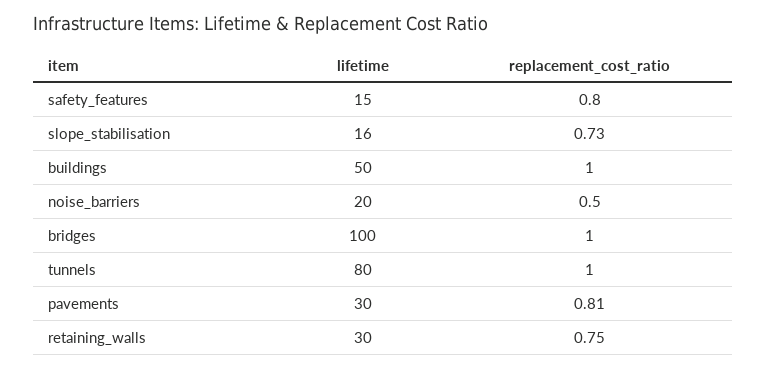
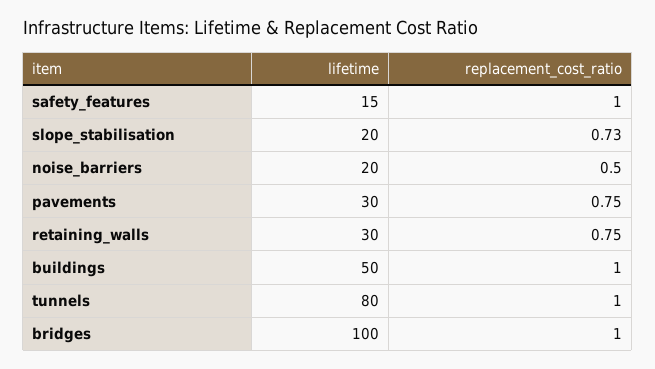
  {
    "lifetime": {
      "safety_features": 15,
-     "slope_stabilisation": 16,
+     "slope_stabilisation": 20,
      "buildings": 50,
      "noise_barriers": 20,
      "bridges": 100,
      "tunnels": 80,
      "pavements": 30,
      "retaining_walls": 30
    },
    "replacement_cost_ratio": {
-     "safety_features": 0.8,
+     "safety_features": 1,
      "slope_stabilisation": 0.73,
      "buildings": 1,
      "noise_barriers": 0.5,
      "bridges": 1,
      "tunnels": 1,
-     "pavements": 0.81,
+     "pavements": 0.75,
      "retaining_walls": 0.75
    }
  }

